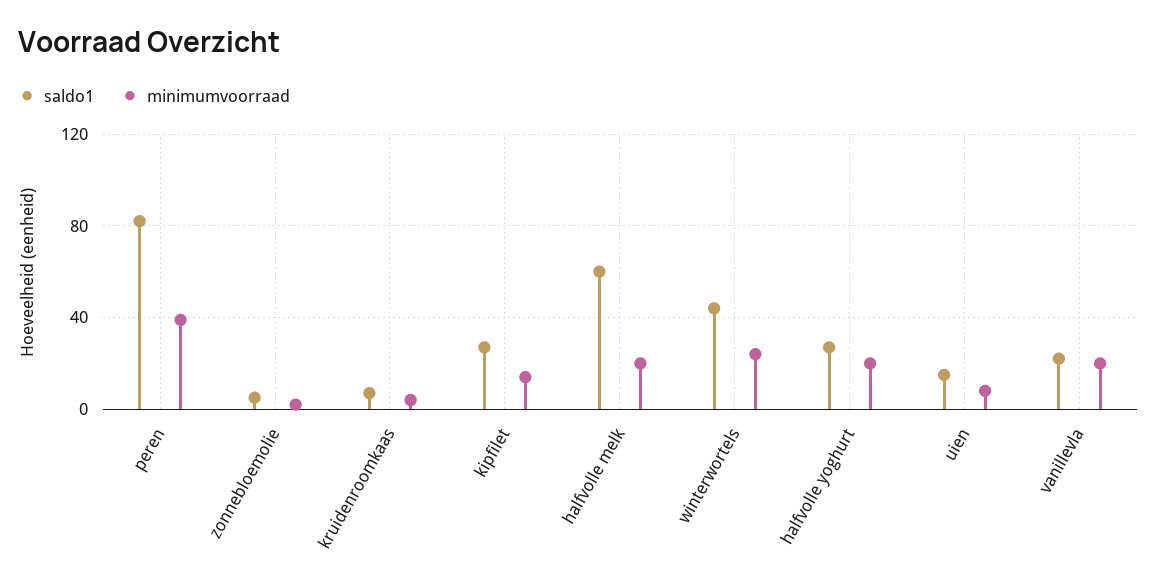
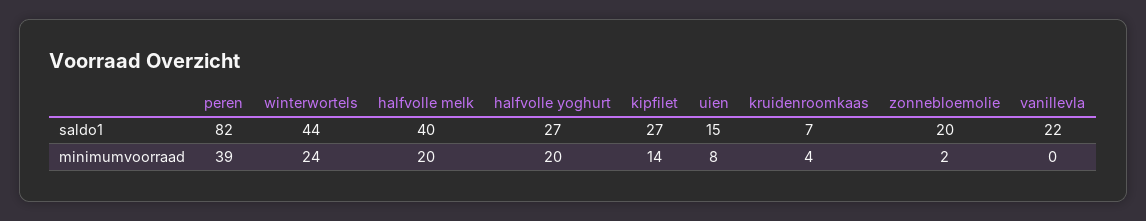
  {
    "saldo1": {
      "peren": 82,
-     "zonnebloemolie": 5,
+     "zonnebloemolie": 20,
      "kruidenroomkaas": 7,
      "kipfilet": 27,
-     "halfvolle melk": 60,
+     "halfvolle melk": 40,
      "winterwortels": 44,
      "halfvolle yoghurt": 27,
      "uien": 15,
      "vanillevla": 22
    },
    "minimumvoorraad": {
      "peren": 39,
      "zonnebloemolie": 2,
      "kruidenroomkaas": 4,
      "kipfilet": 14,
      "halfvolle melk": 20,
      "winterwortels": 24,
      "halfvolle yoghurt": 20,
      "uien": 8,
-     "vanillevla": 20
+     "vanillevla": 0
    }
  }

